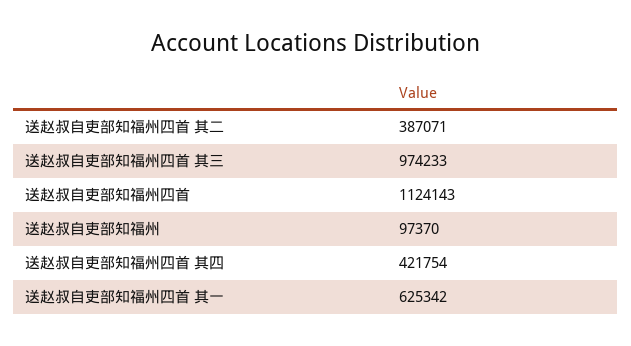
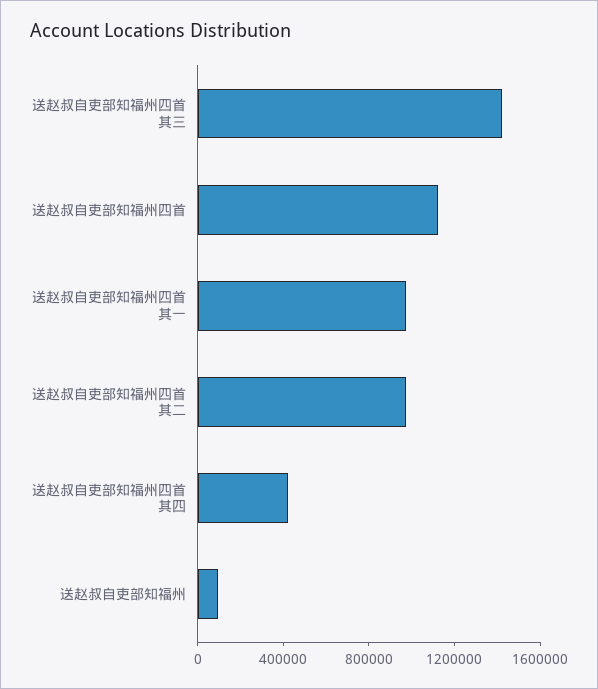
  {
-   "送赵叔自吏部知福州四首 其二": 387071,
+   "送赵叔自吏部知福州四首 其二": 1000000,
-   "送赵叔自吏部知福州四首 其三": 974233,
+   "送赵叔自吏部知福州四首 其三": 1400000,
    "送赵叔自吏部知福州四首": 1124143,
    "送赵叔自吏部知福州": 97370,
    "送赵叔自吏部知福州四首 其四": 421754,
-   "送赵叔自吏部知福州四首 其一": 625342
+   "送赵叔自吏部知福州四首 其一": 1000000
  }

